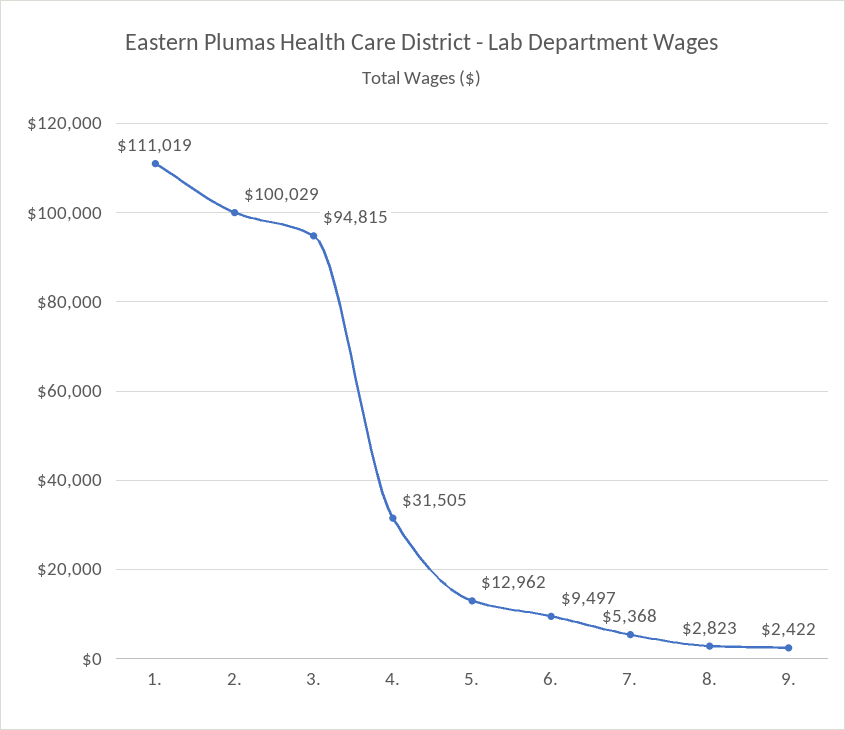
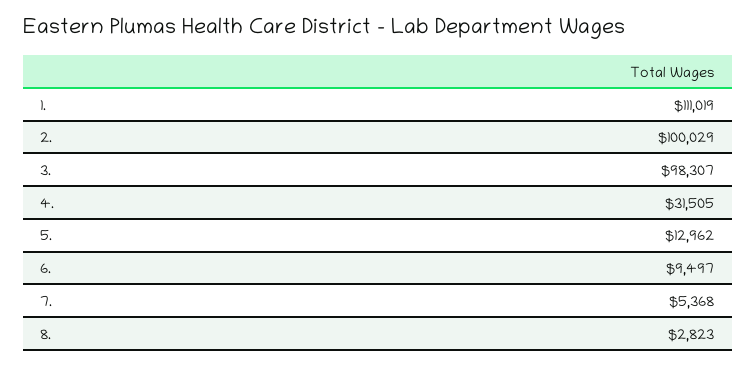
  {
    "1.": 111019,
    "2.": 100029,
-   "3.": 94815,
+   "3.": 98307,
    "4.": 31505,
    "5.": 12962,
    "6.": 9497,
    "7.": 5368,
-   "8.": 2823,
+   "8.": 2823
-   "9.": 2422
  }

